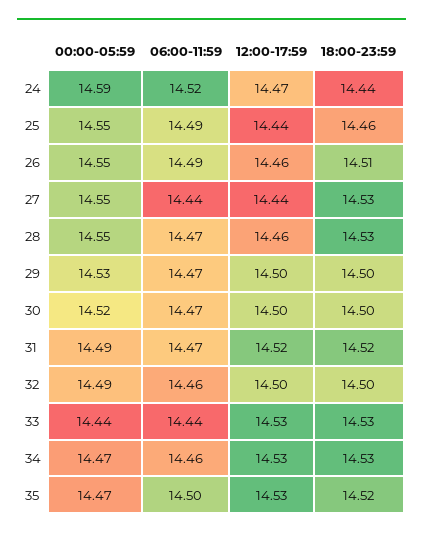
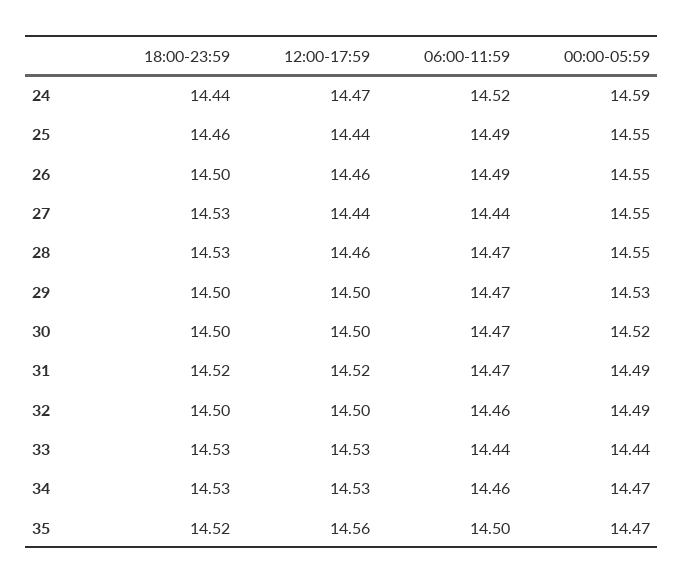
  {
    "00:00-05:59": {
      "24": 14.59,
      "25": 14.55,
      "26": 14.55,
      "27": 14.55,
      "28": 14.55,
      "29": 14.53,
      "30": 14.52,
      "31": 14.49,
      "32": 14.49,
      "33": 14.44,
      "34": 14.47,
      "35": 14.47
    },
    "06:00-11:59": {
      "24": 14.52,
      "25": 14.49,
      "26": 14.49,
      "27": 14.44,
      "28": 14.47,
      "29": 14.47,
      "30": 14.47,
      "31": 14.47,
      "32": 14.46,
      "33": 14.44,
      "34": 14.46,
      "35": 14.5
    },
    "12:00-17:59": {
      "24": 14.47,
      "25": 14.44,
      "26": 14.46,
      "27": 14.44,
      "28": 14.46,
      "29": 14.5,
      "30": 14.5,
      "31": 14.52,
      "32": 14.5,
      "33": 14.53,
      "34": 14.53,
-     "35": 14.53
+     "35": 14.56
    },
    "18:00-23:59": {
      "24": 14.44,
      "25": 14.46,
-     "26": 14.51,
+     "26": 14.5,
      "27": 14.53,
      "28": 14.53,
      "29": 14.5,
      "30": 14.5,
      "31": 14.52,
      "32": 14.5,
      "33": 14.53,
      "34": 14.53,
      "35": 14.52
    }
  }

